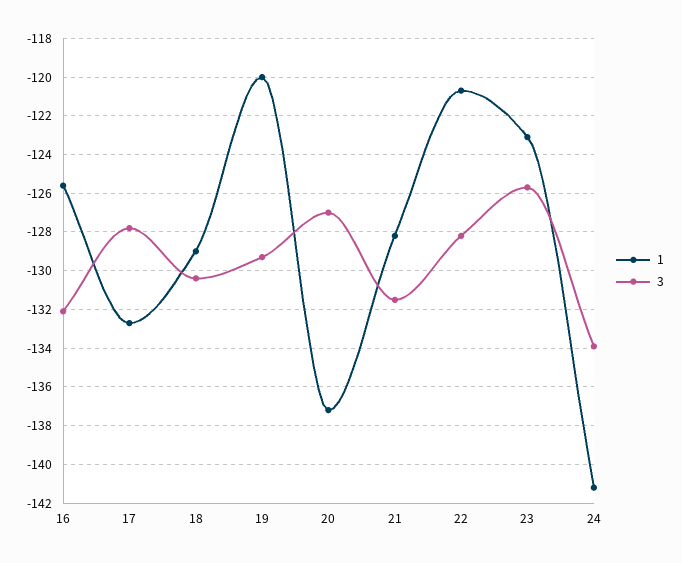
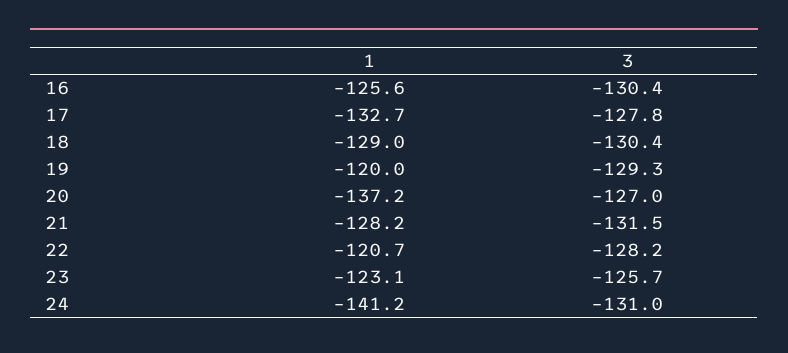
  {
    "1": {
      "16": -125.6,
      "17": -132.7,
      "18": -129,
      "19": -120,
      "20": -137.2,
      "21": -128.2,
      "22": -120.7,
      "23": -123.1,
      "24": -141.2
    },
    "3": {
-     "16": -132,
+     "16": -130.4,
      "17": -127.8,
      "18": -130.4,
      "19": -129.3,
      "20": -127,
      "21": -131.5,
      "22": -128.2,
      "23": -125.7,
-     "24": -134
+     "24": -131
    }
  }

